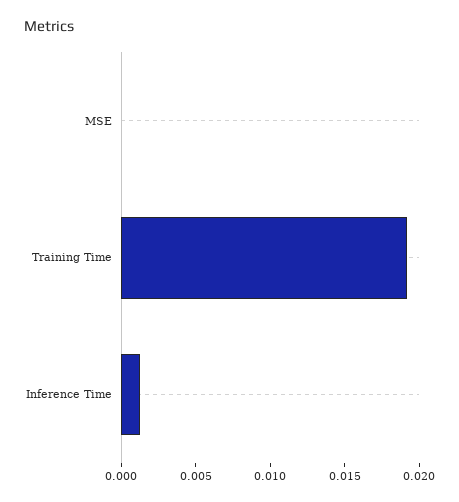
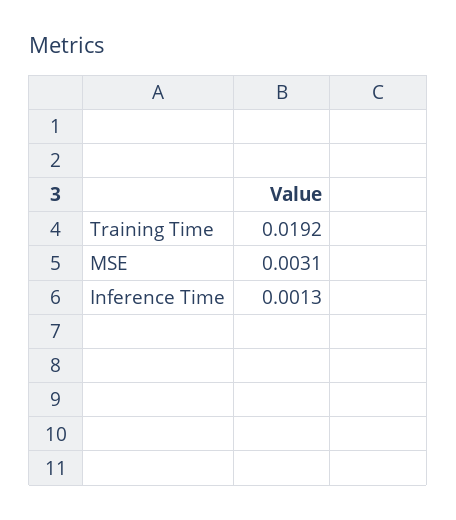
  {
-   "MSE": 0,
+   "MSE": 0.0031,
    "Training Time": 0.0192,
    "Inference Time": 0.0013
  }

